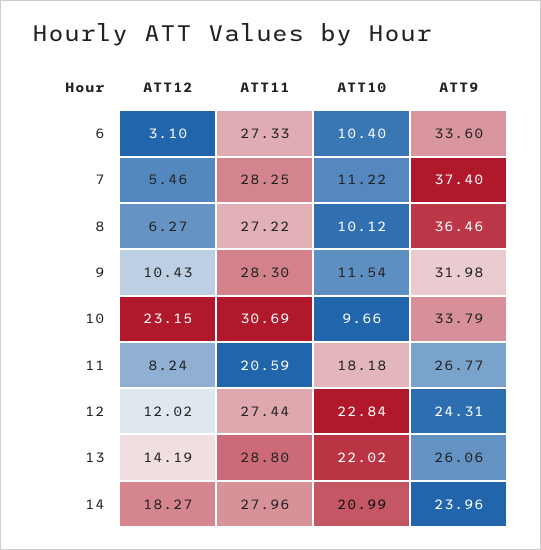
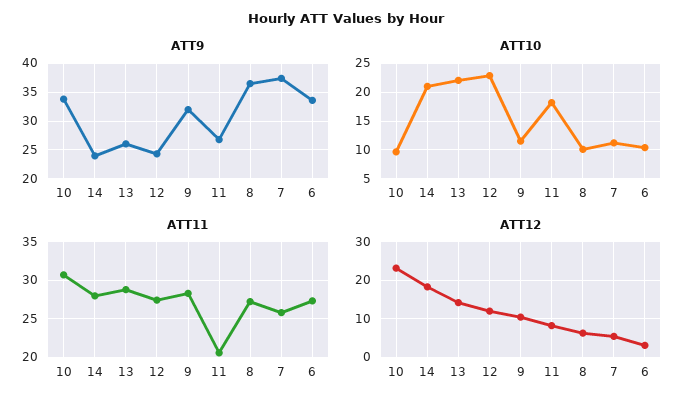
  {
    "ATT12": {
      "6": 3.1,
      "7": 5.46,
      "8": 6.27,
      "9": 10.43,
      "10": 23.15,
      "11": 8.24,
      "12": 12.02,
      "13": 14.19,
      "14": 18.27
    },
    "ATT11": {
      "6": 27.33,
-     "7": 28.25,
+     "7": 26,
      "8": 27.22,
      "9": 28.3,
      "10": 30.69,
      "11": 20.59,
      "12": 27.44,
      "13": 28.8,
      "14": 27.96
    },
    "ATT10": {
      "6": 10.4,
      "7": 11.22,
      "8": 10.12,
      "9": 11.54,
      "10": 9.66,
      "11": 18.18,
      "12": 22.84,
      "13": 22.02,
      "14": 20.99
    },
    "ATT9": {
      "6": 33.6,
      "7": 37.4,
      "8": 36.46,
      "9": 31.98,
      "10": 33.79,
      "11": 26.77,
      "12": 24.31,
      "13": 26.06,
      "14": 23.96
    }
  }

